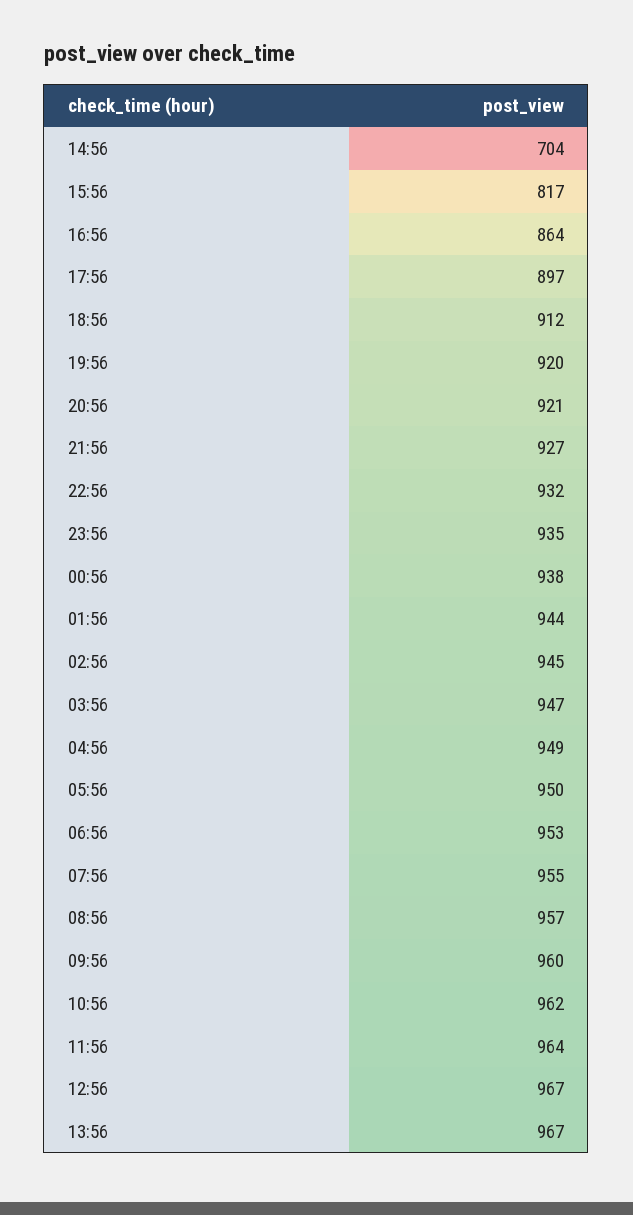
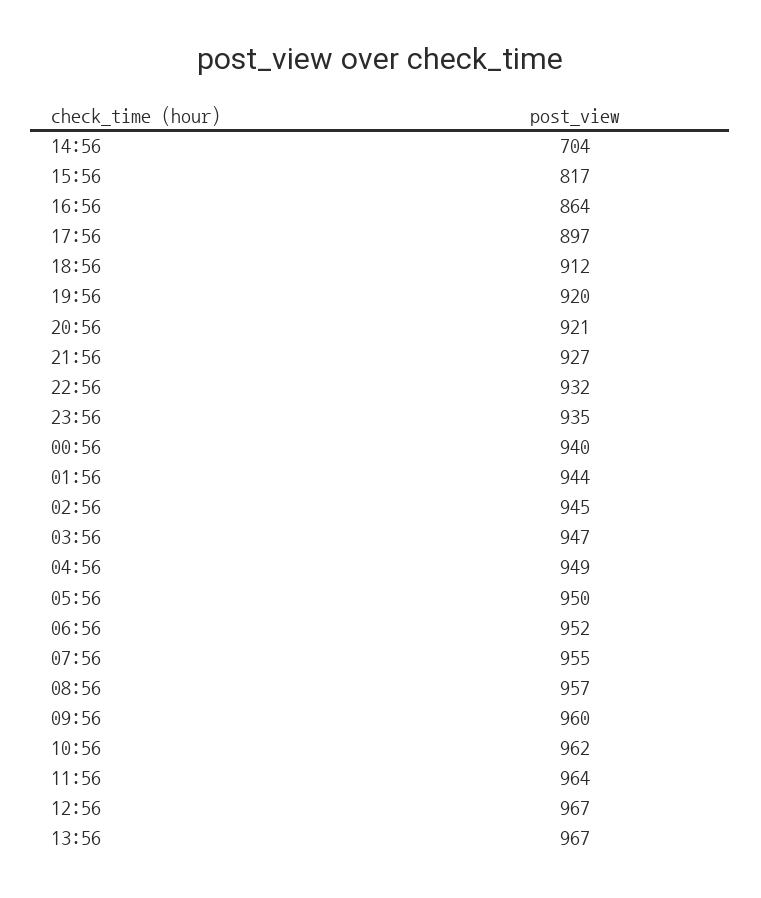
  {
    "14:56": 704,
    "15:56": 817,
    "16:56": 864,
    "17:56": 897,
    "18:56": 912,
    "19:56": 920,
    "20:56": 921,
    "21:56": 927,
    "22:56": 932,
    "23:56": 935,
-   "00:56": 938,
+   "00:56": 940,
    "01:56": 944,
    "02:56": 945,
    "03:56": 947,
    "04:56": 949,
    "05:56": 950,
-   "06:56": 953,
+   "06:56": 952,
    "07:56": 955,
    "08:56": 957,
    "09:56": 960,
    "10:56": 962,
    "11:56": 964,
    "12:56": 967,
    "13:56": 967
  }

